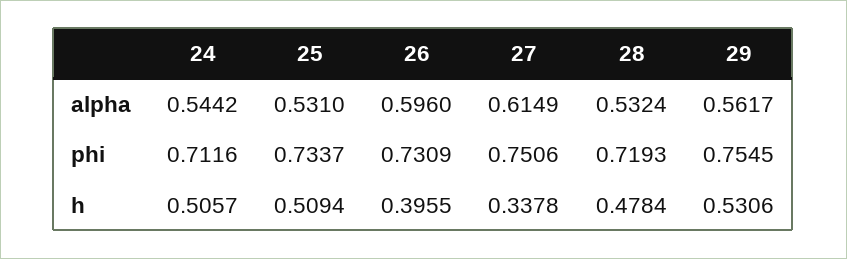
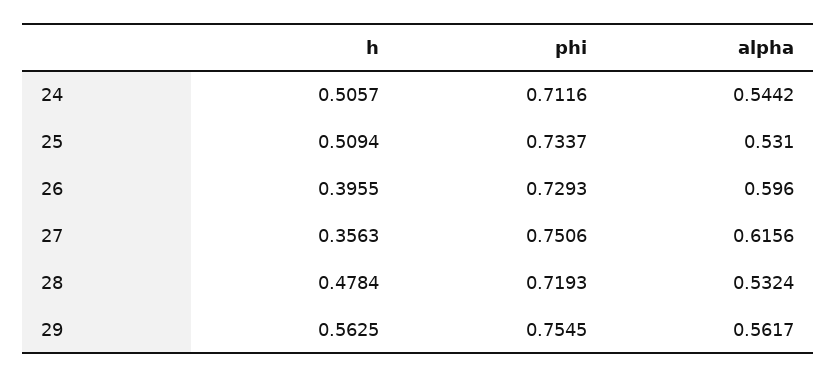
  {
    "24": {
      "alpha": 0.5442,
      "phi": 0.7116,
      "h": 0.5057
    },
    "25": {
      "alpha": 0.531,
      "phi": 0.7337,
      "h": 0.5094
    },
    "26": {
      "alpha": 0.596,
-     "phi": 0.7309,
+     "phi": 0.7293,
      "h": 0.3955
    },
    "27": {
-     "alpha": 0.6149,
+     "alpha": 0.6156,
      "phi": 0.7506,
-     "h": 0.3378
+     "h": 0.3563
    },
    "28": {
      "alpha": 0.5324,
      "phi": 0.7193,
      "h": 0.4784
    },
    "29": {
      "alpha": 0.5617,
      "phi": 0.7545,
-     "h": 0.5306
+     "h": 0.5625
    }
  }

